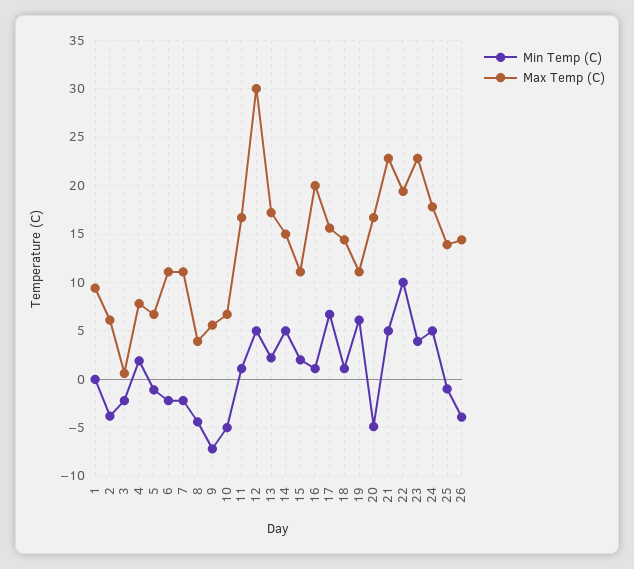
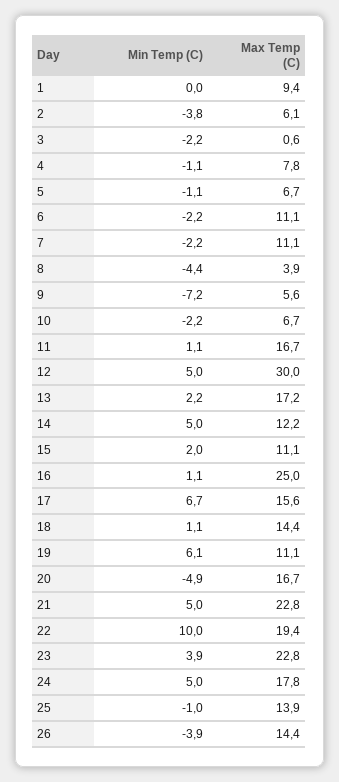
  {
    "Min Temp (C)": {
      "1": 0,
      "2": -3.8,
      "3": -2.2,
-     "4": 2,
+     "4": -1.1,
      "5": -1.1,
      "6": -2.2,
      "7": -2.2,
      "8": -4.4,
      "9": -7.2,
-     "10": -5,
+     "10": -2.2,
      "11": 1.1,
      "12": 5,
      "13": 2.2,
      "14": 5,
      "15": 2,
      "16": 1.1,
      "17": 6.7,
      "18": 1.1,
      "19": 6.1,
      "20": -4.9,
      "21": 5,
      "22": 10,
      "23": 3.9,
      "24": 5,
      "25": -1,
      "26": -3.9
    },
    "Max Temp (C)": {
      "1": 9.4,
      "2": 6.1,
      "3": 0.6,
      "4": 7.8,
      "5": 6.7,
      "6": 11.1,
      "7": 11.1,
      "8": 3.9,
      "9": 5.6,
      "10": 6.7,
      "11": 16.7,
      "12": 30,
      "13": 17.2,
-     "14": 15,
+     "14": 12.2,
      "15": 11.1,
-     "16": 20,
+     "16": 25,
      "17": 15.6,
      "18": 14.4,
      "19": 11.1,
      "20": 16.7,
      "21": 22.8,
      "22": 19.4,
      "23": 22.8,
      "24": 17.8,
      "25": 13.9,
      "26": 14.4
    }
  }

